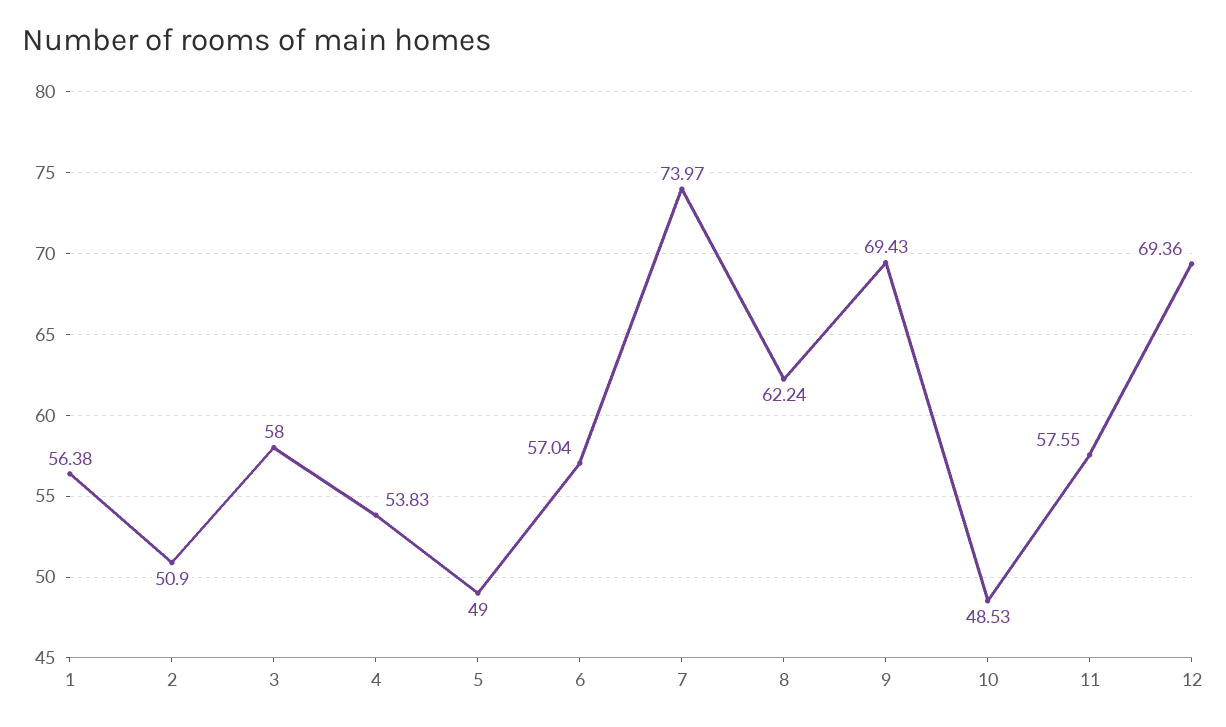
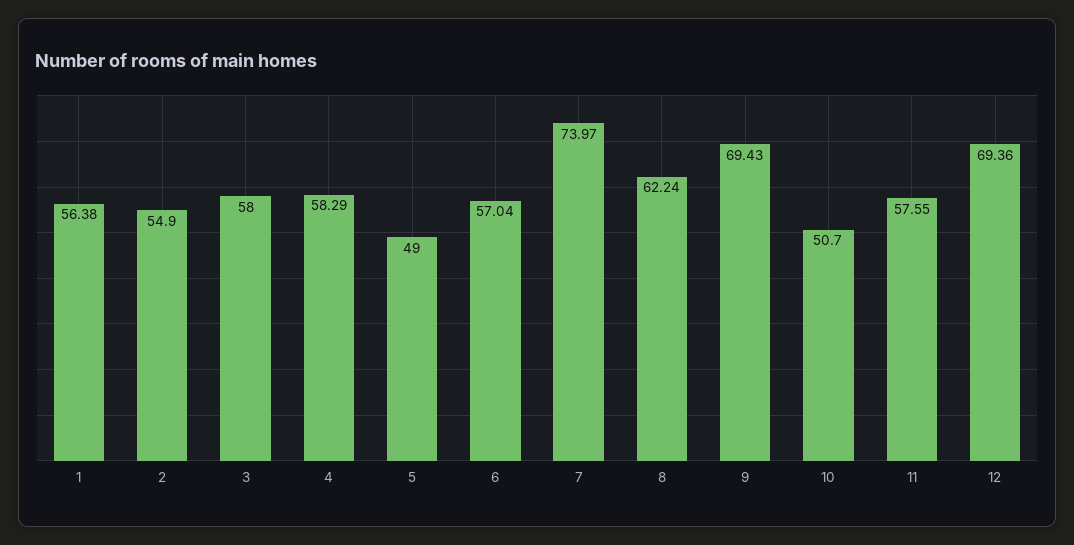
  {
    "1": 56.38,
-   "2": 50.9,
+   "2": 54.9,
    "3": 58,
-   "4": 53.83,
+   "4": 58.29,
    "5": 49,
    "6": 57.04,
    "7": 73.97,
    "8": 62.24,
    "9": 69.43,
-   "10": 48.53,
+   "10": 50.7,
    "11": 57.55,
    "12": 69.36
  }

